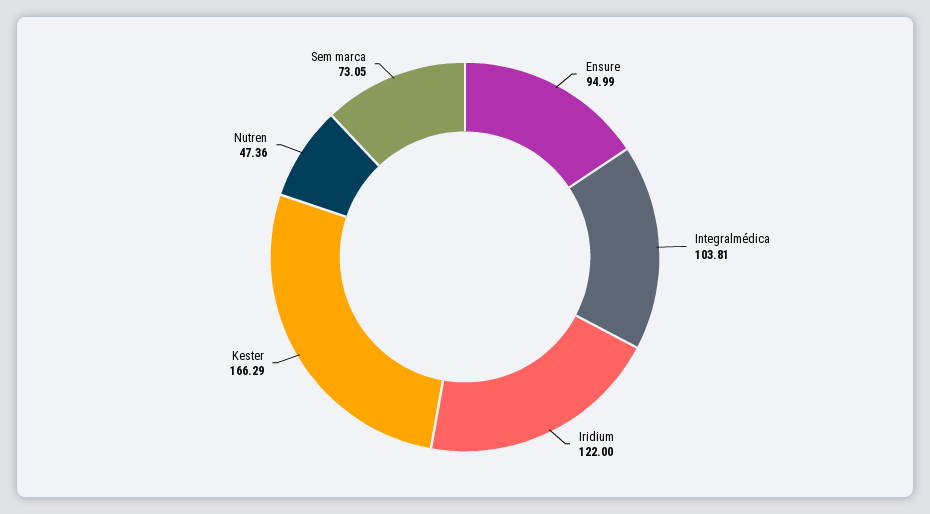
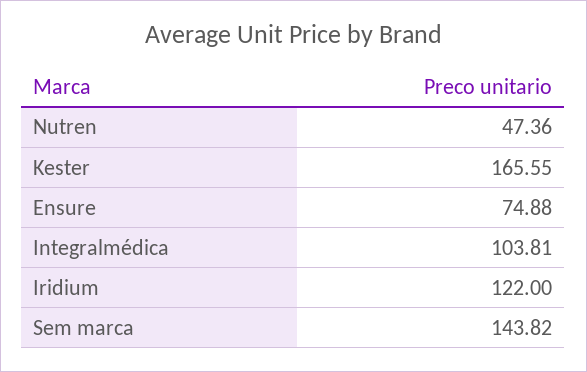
  {
-   "Ensure": 94.99,
+   "Ensure": 74.88,
    "Integralmédica": 103.81,
    "Iridium": 122,
-   "Kester": 166.29,
+   "Kester": 165.55,
    "Nutren": 47.36,
-   "Sem marca": 73.05
+   "Sem marca": 143.82
  }

